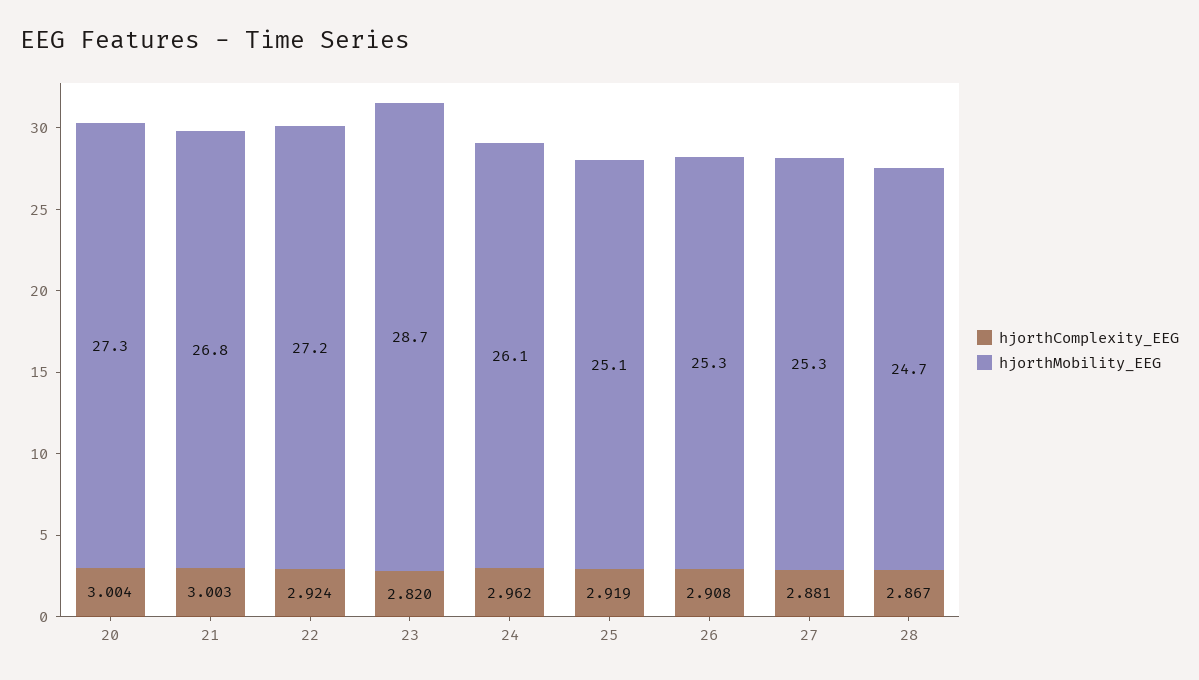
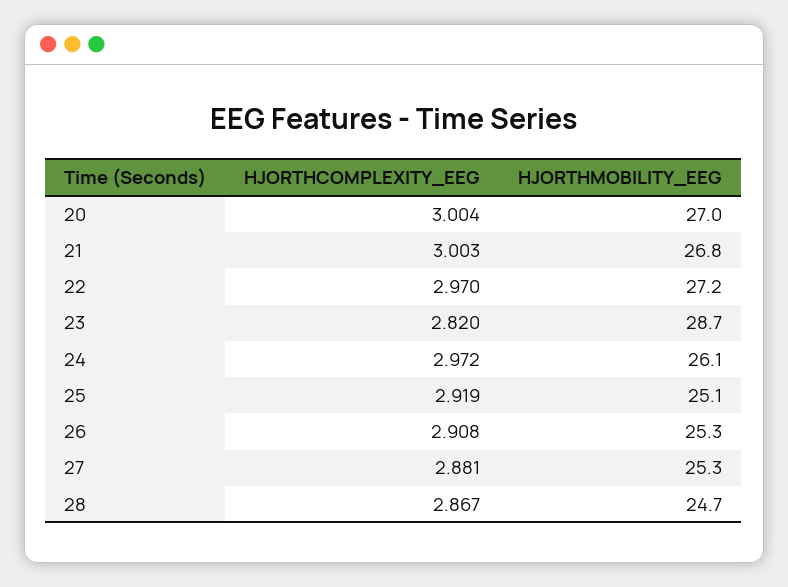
  {
    "hjorthComplexity_EEG": {
      "20": 3.004,
      "21": 3.003,
-     "22": 2.924,
+     "22": 2.97,
      "23": 2.82,
-     "24": 2.962,
+     "24": 2.972,
      "25": 2.919,
      "26": 2.908,
      "27": 2.881,
      "28": 2.867
    },
    "hjorthMobility_EEG": {
-     "20": 27.3,
+     "20": 27,
      "21": 26.8,
      "22": 27.2,
      "23": 28.7,
      "24": 26.1,
      "25": 25.1,
      "26": 25.3,
      "27": 25.3,
      "28": 24.7
    }
  }

